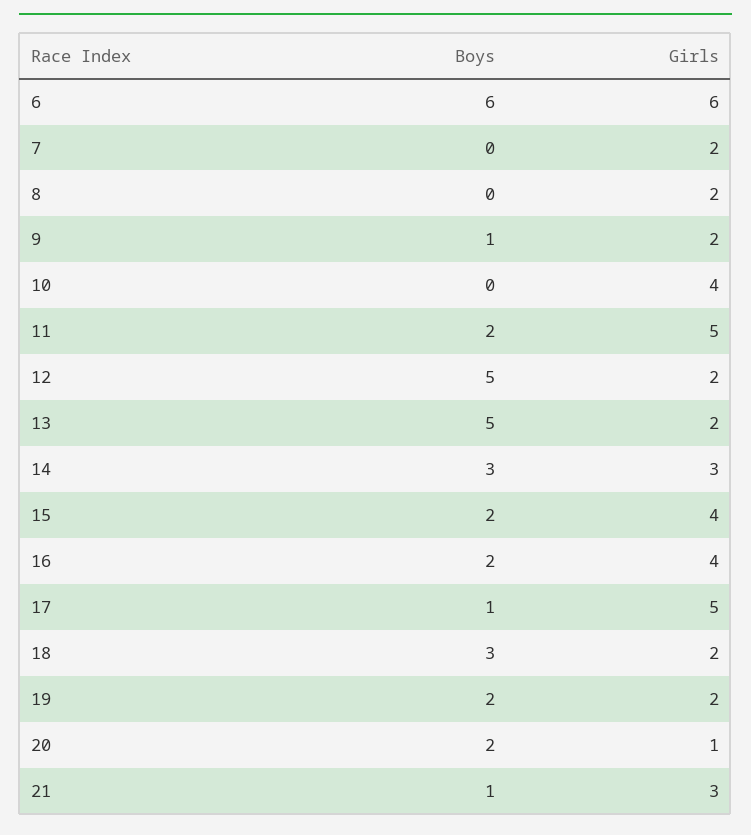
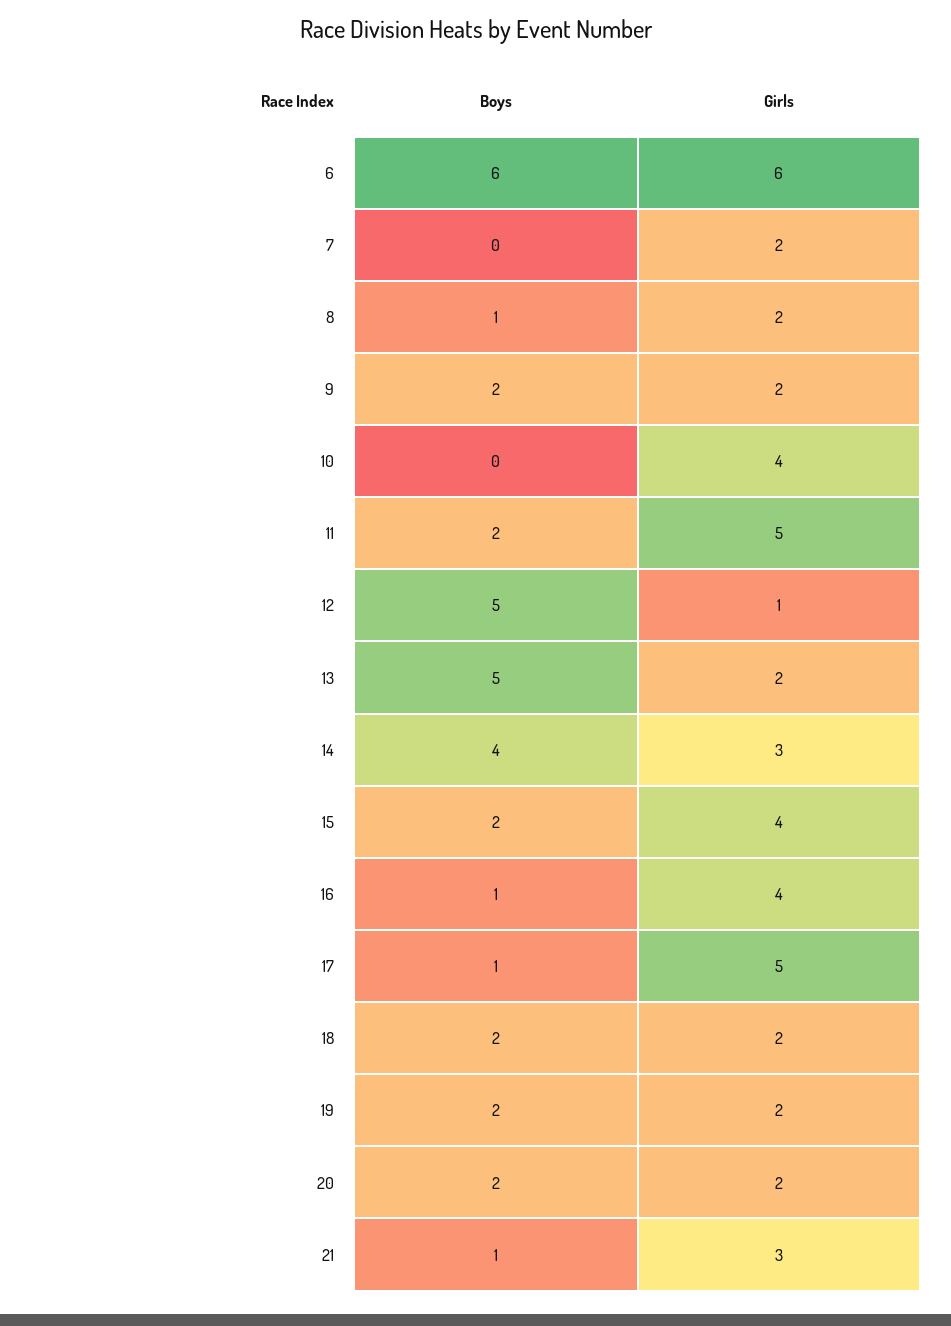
  {
    "Boys": {
      "6": 6,
      "7": 0,
-     "8": 0,
+     "8": 1,
-     "9": 1,
+     "9": 2,
      "10": 0,
      "11": 2,
      "12": 5,
      "13": 5,
-     "14": 3,
+     "14": 4,
      "15": 2,
-     "16": 2,
+     "16": 1,
      "17": 1,
-     "18": 3,
+     "18": 2,
      "19": 2,
      "20": 2,
      "21": 1
    },
    "Girls": {
      "6": 6,
      "7": 2,
      "8": 2,
      "9": 2,
      "10": 4,
      "11": 5,
-     "12": 2,
+     "12": 1,
      "13": 2,
      "14": 3,
      "15": 4,
      "16": 4,
      "17": 5,
      "18": 2,
      "19": 2,
-     "20": 1,
+     "20": 2,
      "21": 3
    }
  }

